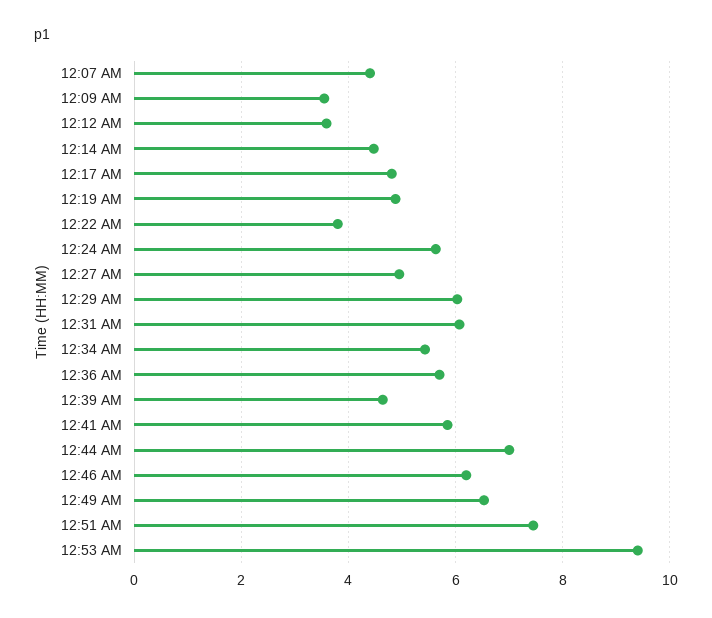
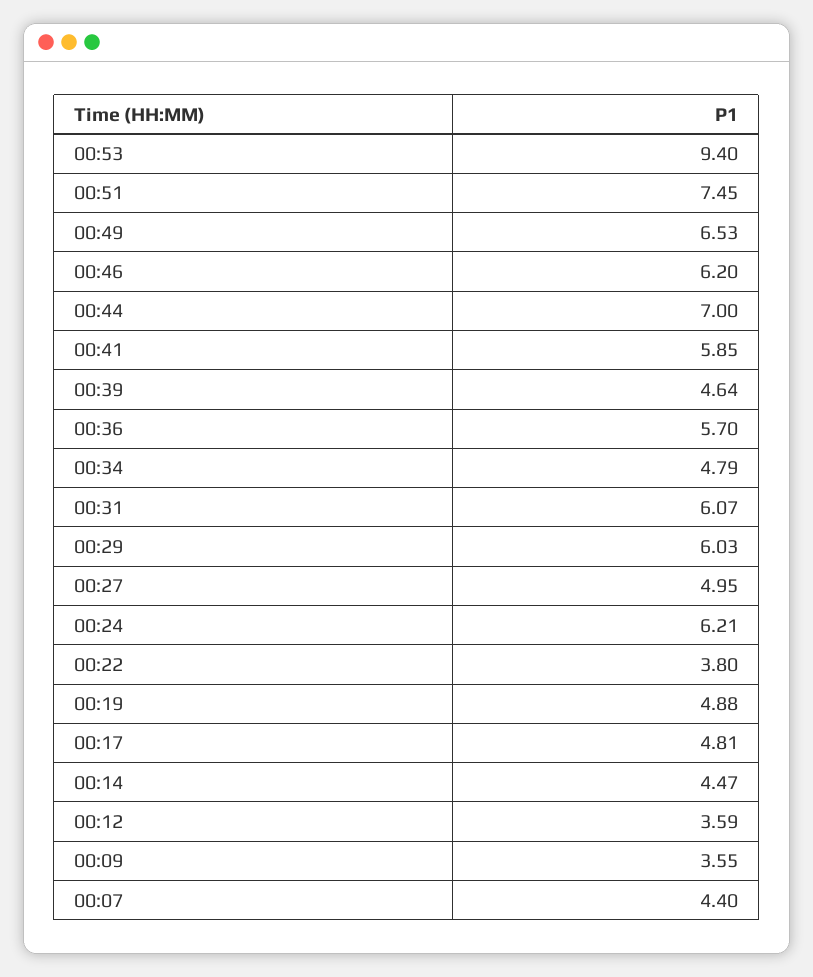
  {
    "12:07 AM": 4.4,
    "12:09 AM": 3.55,
    "12:12 AM": 3.59,
    "12:14 AM": 4.47,
    "12:17 AM": 4.81,
    "12:19 AM": 4.88,
    "12:22 AM": 3.8,
-   "12:24 AM": 5.6,
+   "12:24 AM": 6.21,
    "12:27 AM": 4.95,
    "12:29 AM": 6.03,
    "12:31 AM": 6.07,
-   "12:34 AM": 5.4,
+   "12:34 AM": 4.79,
    "12:36 AM": 5.7,
    "12:39 AM": 4.64,
    "12:41 AM": 5.85,
    "12:44 AM": 7,
    "12:46 AM": 6.2,
    "12:49 AM": 6.53,
    "12:51 AM": 7.45,
    "12:53 AM": 9.4
  }

